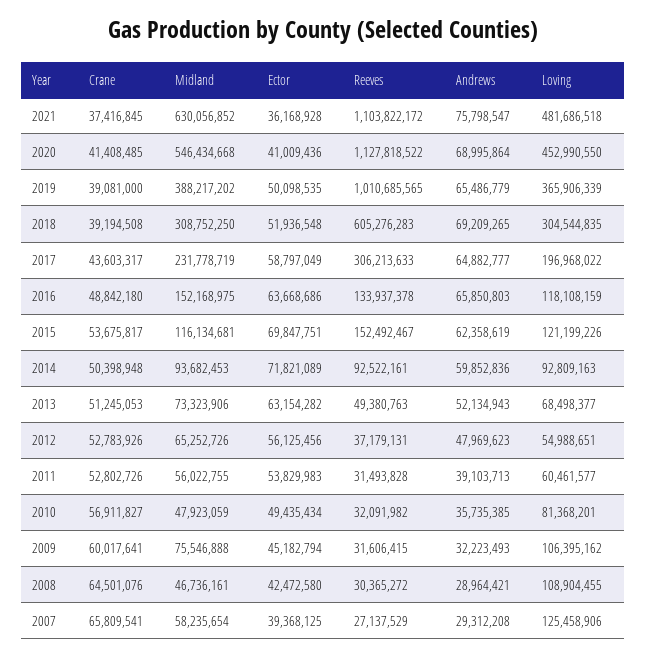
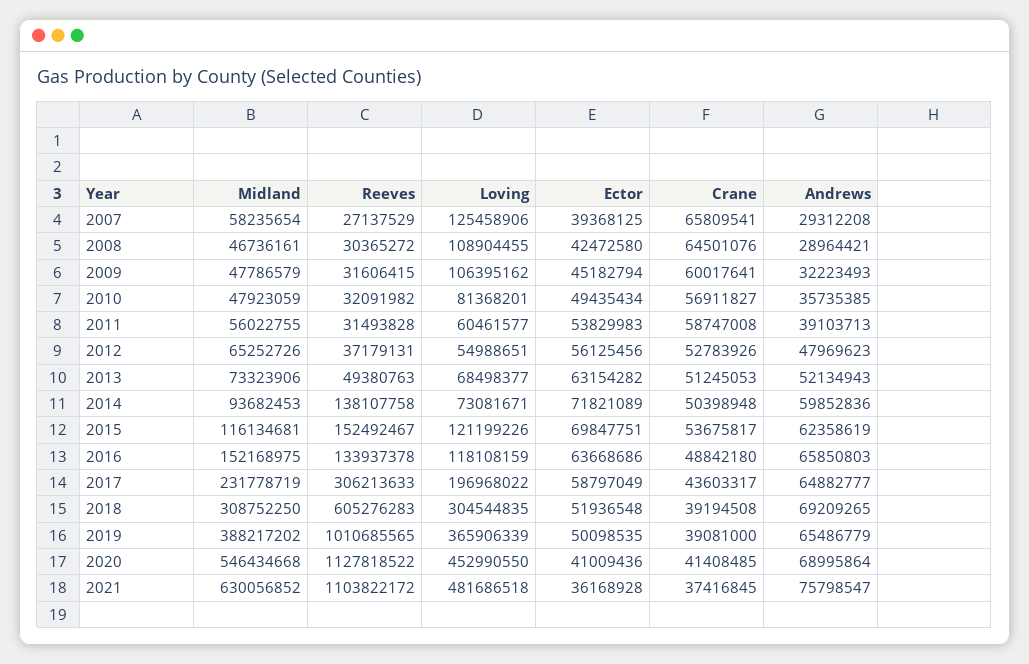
  {
    "Crane": {
      "2021": 37416845,
      "2020": 41408485,
      "2019": 39081000,
      "2018": 39194508,
      "2017": 43603317,
      "2016": 48842180,
      "2015": 53675817,
      "2014": 50398948,
      "2013": 51245053,
      "2012": 52783926,
-     "2011": 52802726,
+     "2011": 58747008,
      "2010": 56911827,
      "2009": 60017641,
      "2008": 64501076,
      "2007": 65809541
    },
    "Midland": {
      "2021": 630056852,
      "2020": 546434668,
      "2019": 388217202,
      "2018": 308752250,
      "2017": 231778719,
      "2016": 152168975,
      "2015": 116134681,
      "2014": 93682453,
      "2013": 73323906,
      "2012": 65252726,
      "2011": 56022755,
      "2010": 47923059,
-     "2009": 75546888,
+     "2009": 47786579,
      "2008": 46736161,
      "2007": 58235654
    },
    "Ector": {
      "2021": 36168928,
      "2020": 41009436,
      "2019": 50098535,
      "2018": 51936548,
      "2017": 58797049,
      "2016": 63668686,
      "2015": 69847751,
      "2014": 71821089,
      "2013": 63154282,
      "2012": 56125456,
      "2011": 53829983,
      "2010": 49435434,
      "2009": 45182794,
      "2008": 42472580,
      "2007": 39368125
    },
    "Reeves": {
      "2021": 1103822172,
      "2020": 1127818522,
      "2019": 1010685565,
      "2018": 605276283,
      "2017": 306213633,
      "2016": 133937378,
      "2015": 152492467,
-     "2014": 92522161,
+     "2014": 138107758,
      "2013": 49380763,
      "2012": 37179131,
      "2011": 31493828,
      "2010": 32091982,
      "2009": 31606415,
      "2008": 30365272,
      "2007": 27137529
    },
    "Andrews": {
      "2021": 75798547,
      "2020": 68995864,
      "2019": 65486779,
      "2018": 69209265,
      "2017": 64882777,
      "2016": 65850803,
      "2015": 62358619,
      "2014": 59852836,
      "2013": 52134943,
      "2012": 47969623,
      "2011": 39103713,
      "2010": 35735385,
      "2009": 32223493,
      "2008": 28964421,
      "2007": 29312208
    },
    "Loving": {
      "2021": 481686518,
      "2020": 452990550,
      "2019": 365906339,
      "2018": 304544835,
      "2017": 196968022,
      "2016": 118108159,
      "2015": 121199226,
-     "2014": 92809163,
+     "2014": 73081671,
      "2013": 68498377,
      "2012": 54988651,
      "2011": 60461577,
      "2010": 81368201,
      "2009": 106395162,
      "2008": 108904455,
      "2007": 125458906
    }
  }

